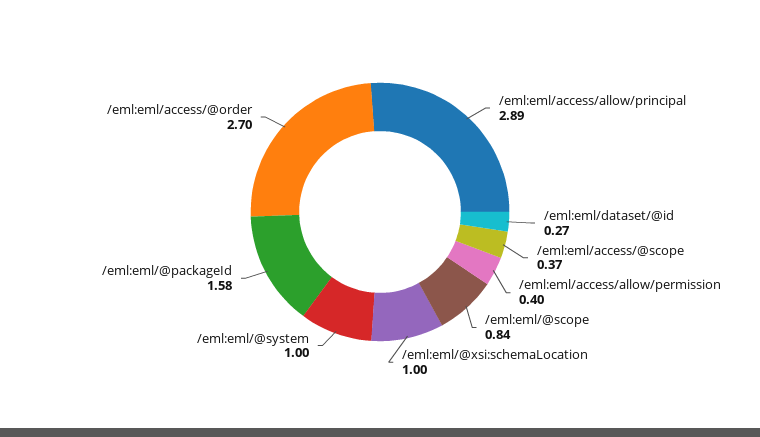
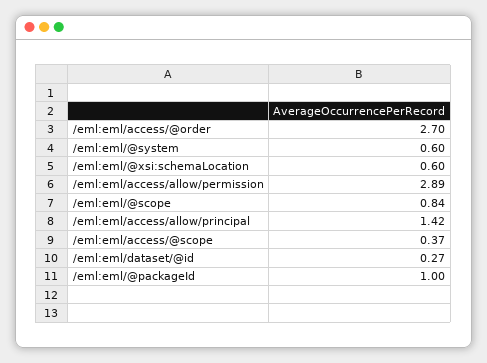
  {
-   "/eml:eml/access/allow/principal": 2.89,
+   "/eml:eml/access/allow/principal": 1.42,
    "/eml:eml/dataset/@id": 0.27,
    "/eml:eml/access/@scope": 0.37,
-   "/eml:eml/access/allow/permission": 0.4,
+   "/eml:eml/access/allow/permission": 2.89,
    "/eml:eml/@scope": 0.84,
-   "/eml:eml/@xsi:schemaLocation": 1,
+   "/eml:eml/@xsi:schemaLocation": 0.6,
-   "/eml:eml/@system": 1,
+   "/eml:eml/@system": 0.6,
-   "/eml:eml/@packageId": 1.58,
+   "/eml:eml/@packageId": 1,
    "/eml:eml/access/@order": 2.7
  }

